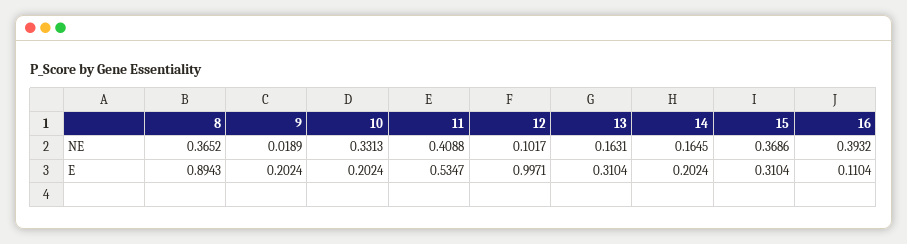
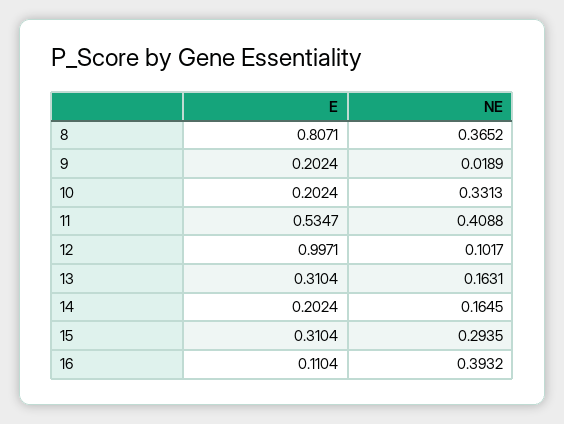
  {
    "8": {
      "NE": 0.3652,
-     "E": 0.8943
+     "E": 0.8071
    },
    "9": {
      "NE": 0.0189,
      "E": 0.2024
    },
    "10": {
      "NE": 0.3313,
      "E": 0.2024
    },
    "11": {
      "NE": 0.4088,
      "E": 0.5347
    },
    "12": {
      "NE": 0.1017,
      "E": 0.9971
    },
    "13": {
      "NE": 0.1631,
      "E": 0.3104
    },
    "14": {
      "NE": 0.1645,
      "E": 0.2024
    },
    "15": {
-     "NE": 0.3686,
+     "NE": 0.2935,
      "E": 0.3104
    },
    "16": {
      "NE": 0.3932,
      "E": 0.1104
    }
  }

